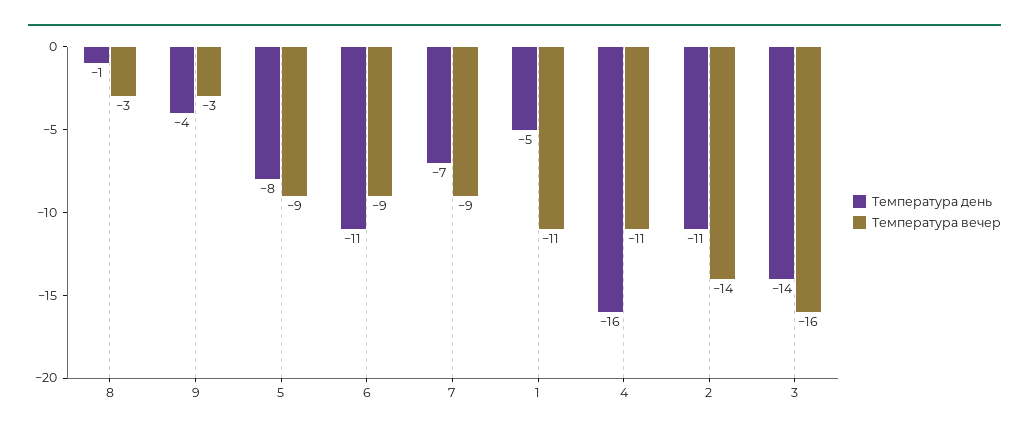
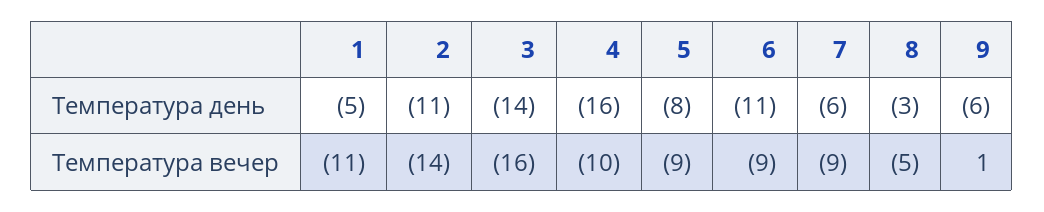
  {
    "Температура день": {
-     "8": -1,
+     "8": -3,
-     "9": -4,
+     "9": -6,
      "5": -8,
      "6": -11,
-     "7": -7,
+     "7": -6,
      "1": -5,
      "4": -16,
      "2": -11,
      "3": -14
    },
    "Температура вечер": {
-     "8": -3,
+     "8": -5,
-     "9": -3,
+     "9": 1,
      "5": -9,
      "6": -9,
      "7": -9,
      "1": -11,
-     "4": -11,
+     "4": -10,
      "2": -14,
      "3": -16
    }
  }

